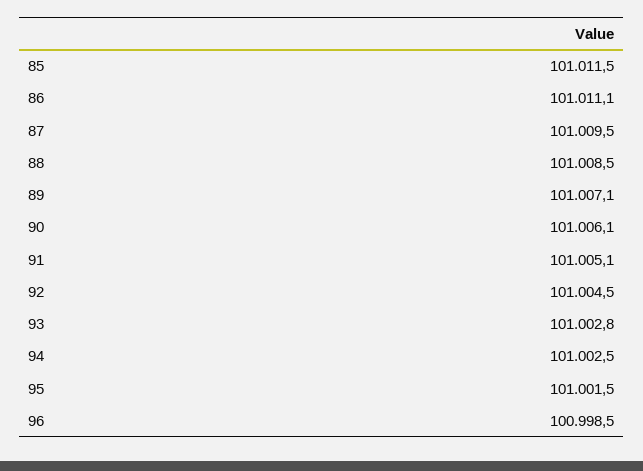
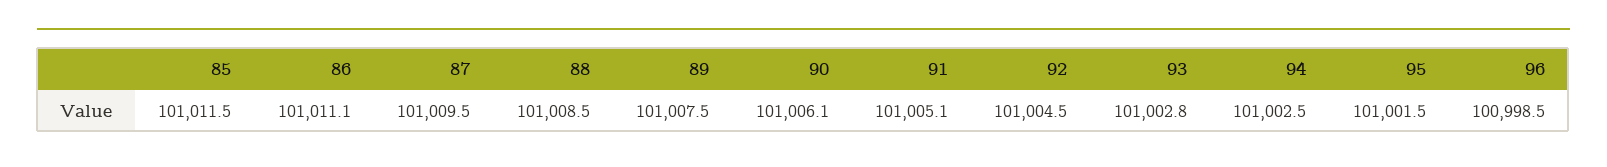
  {
    "85": 101011.5,
    "86": 101011.1,
    "87": 101009.5,
    "88": 101008.5,
-   "89": 101007.1,
+   "89": 101007.5,
    "90": 101006.1,
    "91": 101005.1,
    "92": 101004.5,
    "93": 101002.8,
    "94": 101002.5,
    "95": 101001.5,
    "96": 100998.5
  }

